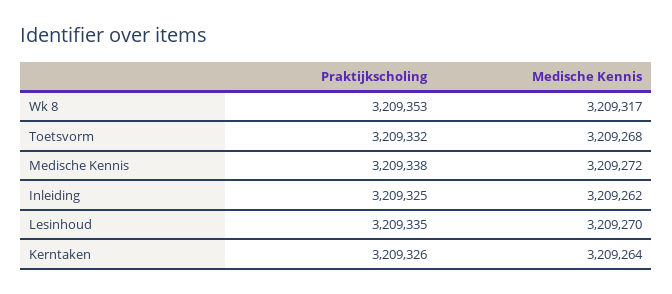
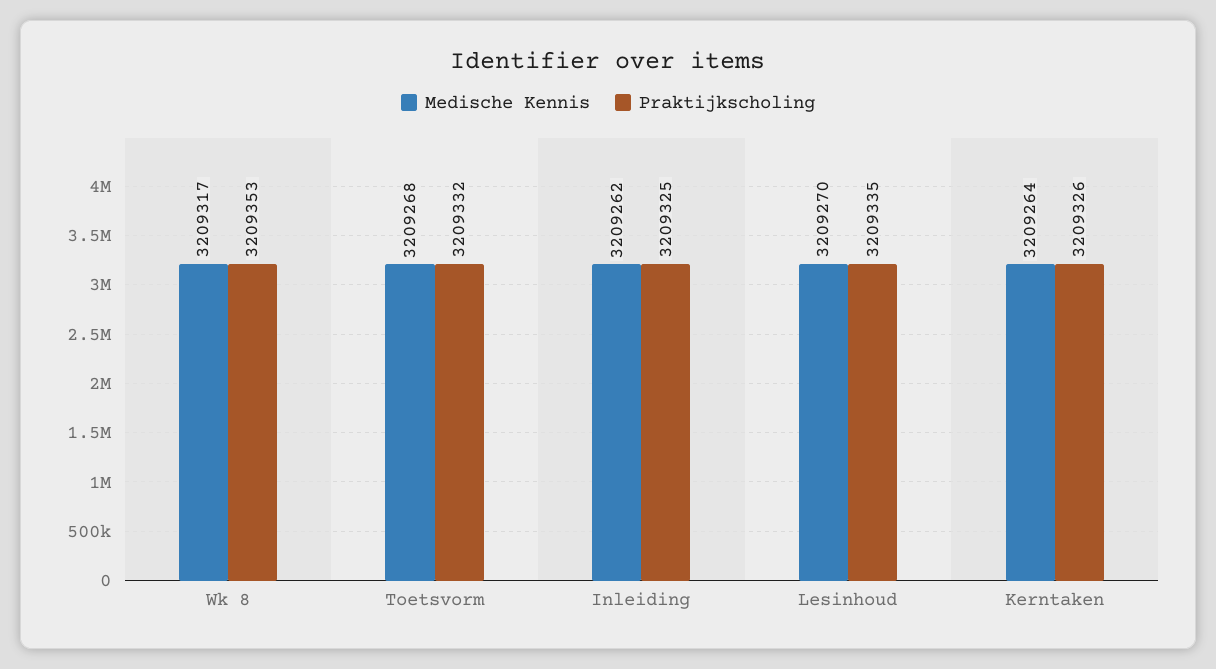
  {
    "Praktijkscholing": {
      "Wk 8": 3209353,
      "Toetsvorm": 3209332,
-     "Medische Kennis": 3209338,
      "Inleiding": 3209325,
      "Lesinhoud": 3209335,
      "Kerntaken": 3209326
    },
    "Medische Kennis": {
      "Wk 8": 3209317,
      "Toetsvorm": 3209268,
-     "Medische Kennis": 3209272,
      "Inleiding": 3209262,
      "Lesinhoud": 3209270,
      "Kerntaken": 3209264
    }
  }

